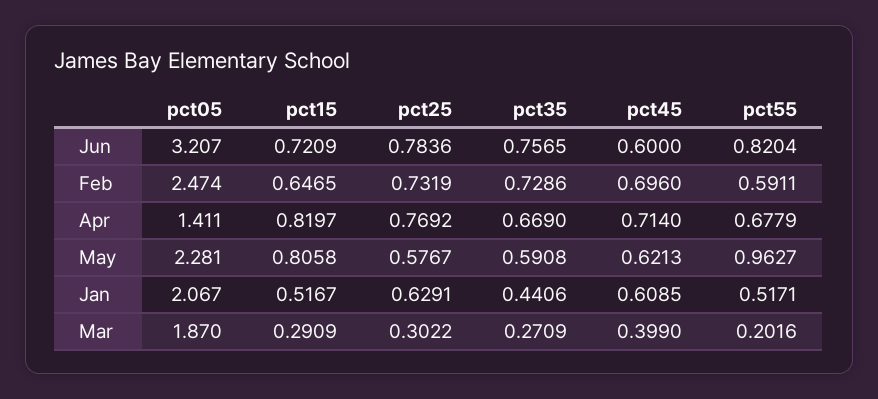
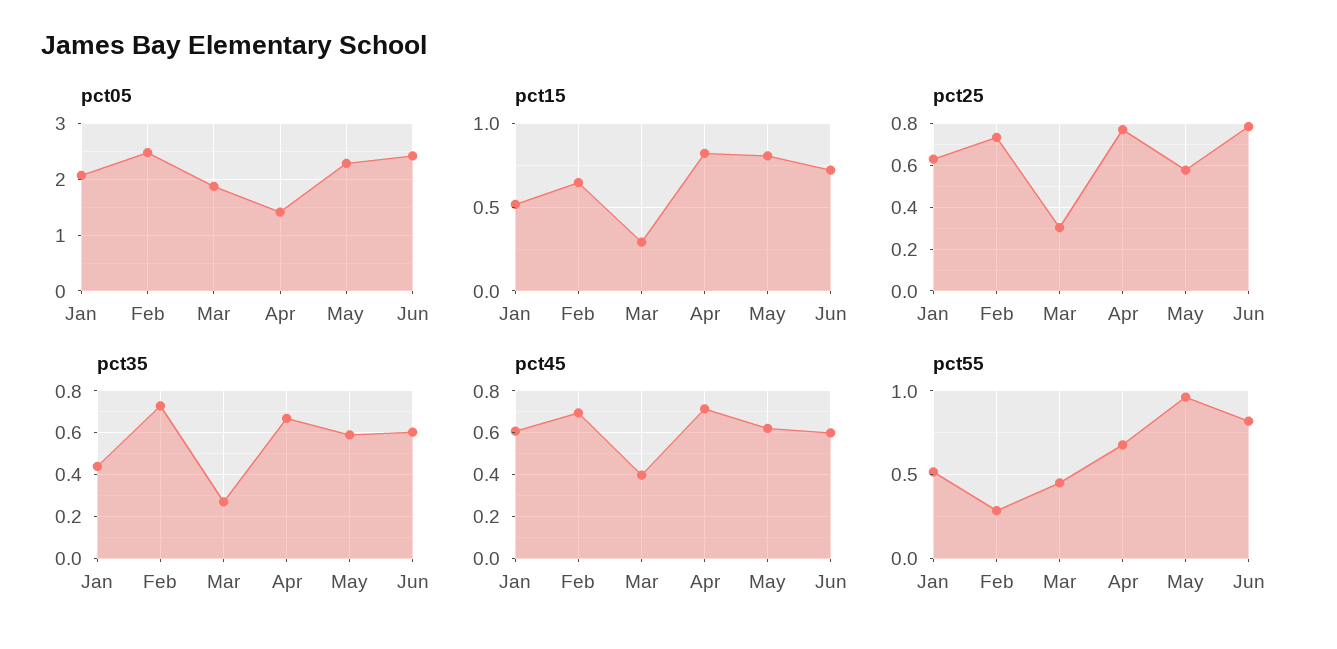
  {
    "pct05": {
-     "Jun": 3.207,
+     "Jun": 2.4,
      "Feb": 2.474,
      "Apr": 1.411,
      "May": 2.281,
      "Jan": 2.067,
      "Mar": 1.87
    },
    "pct15": {
      "Jun": 0.7209,
      "Feb": 0.6465,
      "Apr": 0.8197,
      "May": 0.8058,
      "Jan": 0.5167,
      "Mar": 0.2909
    },
    "pct25": {
      "Jun": 0.7836,
      "Feb": 0.7319,
      "Apr": 0.7692,
      "May": 0.5767,
      "Jan": 0.6291,
      "Mar": 0.3022
    },
    "pct35": {
-     "Jun": 0.7565,
+     "Jun": 0.6,
      "Feb": 0.7286,
      "Apr": 0.669,
      "May": 0.5908,
      "Jan": 0.4406,
      "Mar": 0.2709
    },
    "pct45": {
      "Jun": 0.6,
      "Feb": 0.696,
      "Apr": 0.714,
      "May": 0.6213,
      "Jan": 0.6085,
      "Mar": 0.399
    },
    "pct55": {
      "Jun": 0.8204,
-     "Feb": 0.5911,
+     "Feb": 0.3,
      "Apr": 0.6779,
      "May": 0.9627,
      "Jan": 0.5171,
-     "Mar": 0.2016
+     "Mar": 0.45
    }
  }

